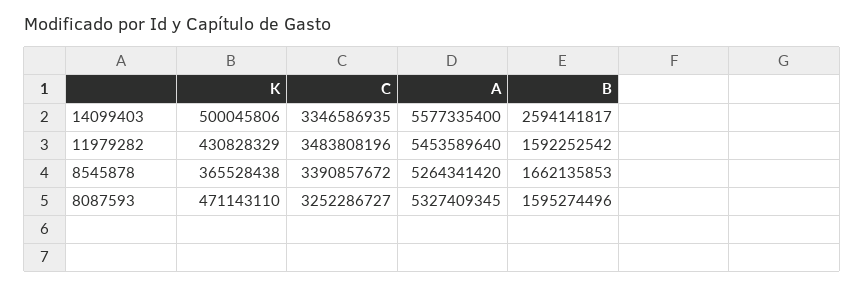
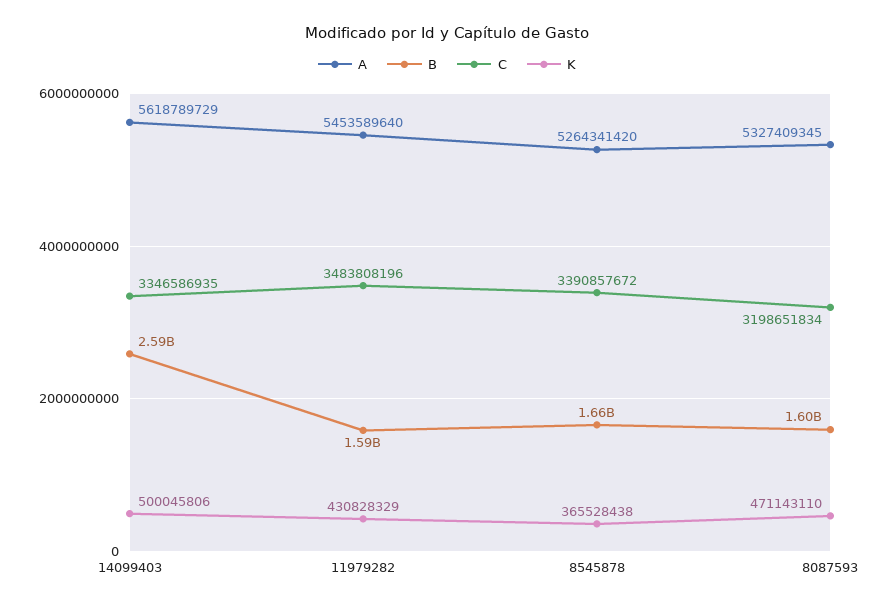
  {
    "K": {
      "14099403": 500045806,
      "11979282": 430828329,
      "8545878": 365528438,
      "8087593": 471143110
    },
    "C": {
      "14099403": 3346586935,
      "11979282": 3483808196,
      "8545878": 3390857672,
-     "8087593": 3252286727
+     "8087593": 3198651834
    },
    "A": {
-     "14099403": 5577335400,
+     "14099403": 5618789729,
      "11979282": 5453589640,
      "8545878": 5264341420,
      "8087593": 5327409345
    },
    "B": {
      "14099403": 2594141817,
      "11979282": 1592252542,
      "8545878": 1662135853,
      "8087593": 1595274496
    }
  }

